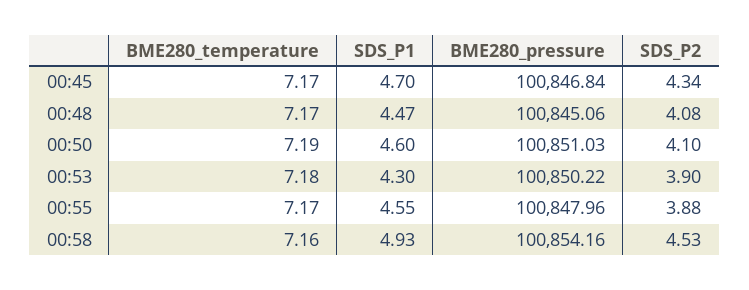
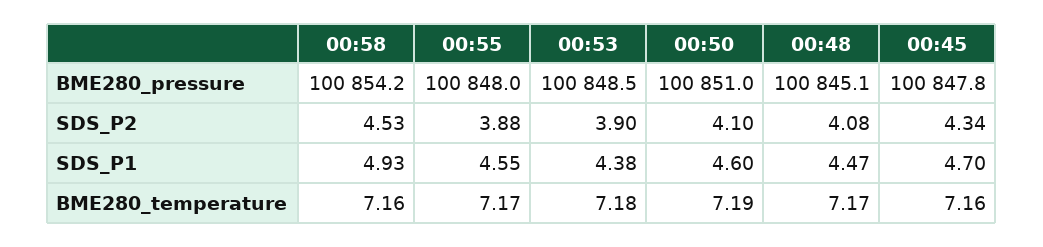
  {
    "BME280_temperature": {
-     "00:45": 7.17,
+     "00:45": 7.16,
      "00:48": 7.17,
      "00:50": 7.19,
      "00:53": 7.18,
      "00:55": 7.17,
      "00:58": 7.16
    },
    "SDS_P1": {
      "00:45": 4.7,
      "00:48": 4.47,
      "00:50": 4.6,
-     "00:53": 4.3,
+     "00:53": 4.38,
      "00:55": 4.55,
      "00:58": 4.93
    },
    "BME280_pressure": {
-     "00:45": 100846.84,
+     "00:45": 100847.8,
      "00:48": 100845.06,
      "00:50": 100851.03,
-     "00:53": 100850.22,
+     "00:53": 100848.5,
      "00:55": 100847.96,
      "00:58": 100854.16
    },
    "SDS_P2": {
      "00:45": 4.34,
      "00:48": 4.08,
      "00:50": 4.1,
      "00:53": 3.9,
      "00:55": 3.88,
      "00:58": 4.53
    }
  }

